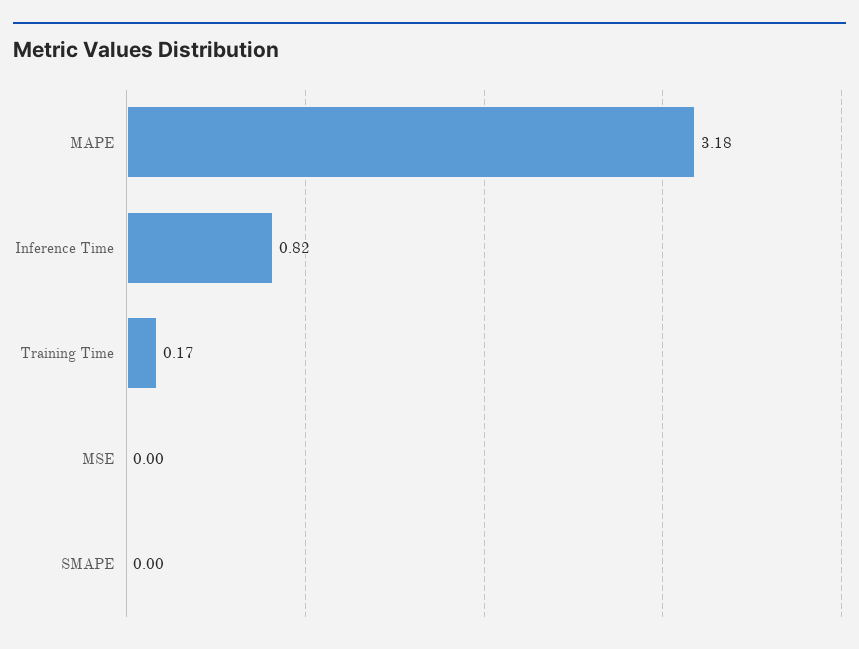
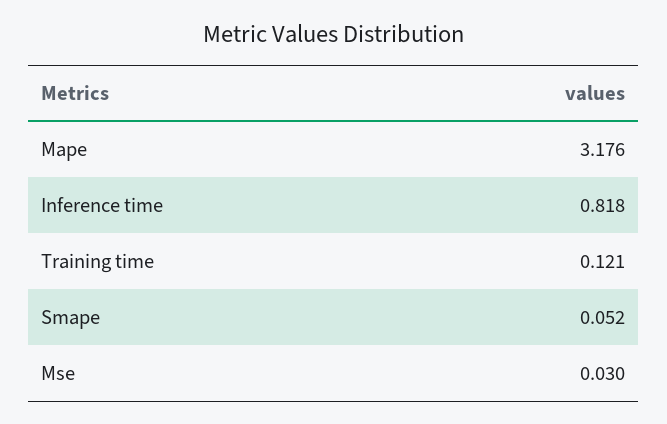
  {
    "MAPE": 3.176,
    "Inference Time": 0.818,
-   "Training Time": 0.17,
+   "Training Time": 0.121,
-   "MSE": 0,
+   "MSE": 0.03,
-   "SMAPE": 0
+   "SMAPE": 0.052
  }

